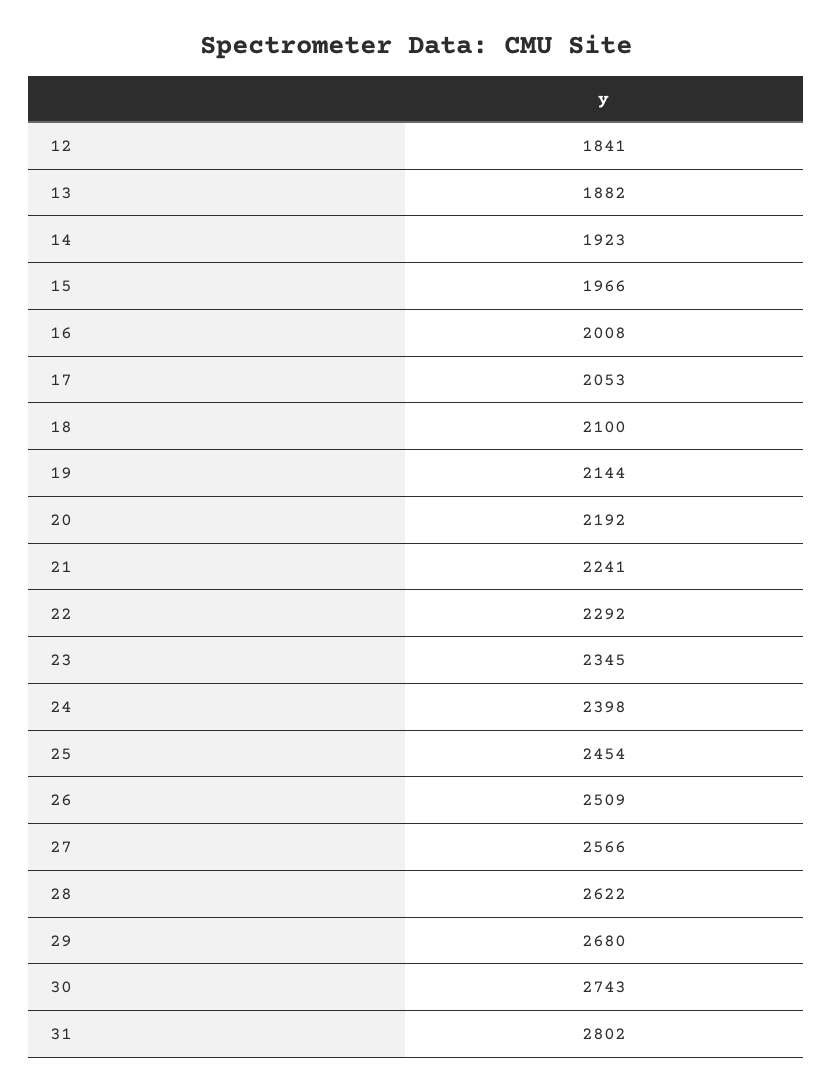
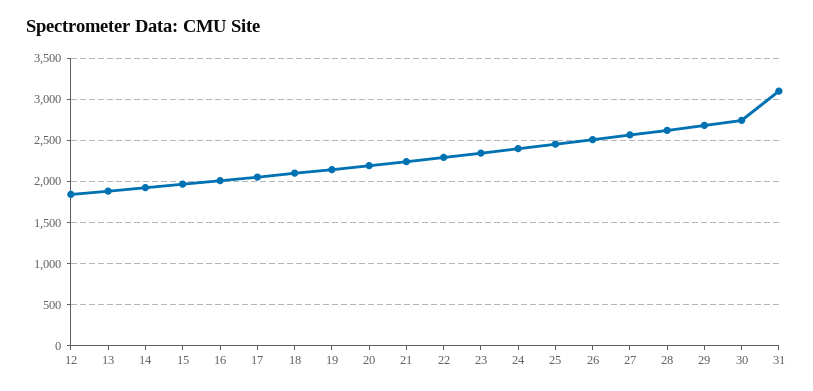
  {
    "12": 1841,
    "13": 1882,
    "14": 1923,
    "15": 1966,
    "16": 2008,
    "17": 2053,
    "18": 2100,
    "19": 2144,
    "20": 2192,
    "21": 2241,
    "22": 2292,
    "23": 2345,
    "24": 2398,
    "25": 2454,
    "26": 2509,
    "27": 2566,
    "28": 2622,
    "29": 2680,
    "30": 2743,
-   "31": 2802
+   "31": 3100
  }

